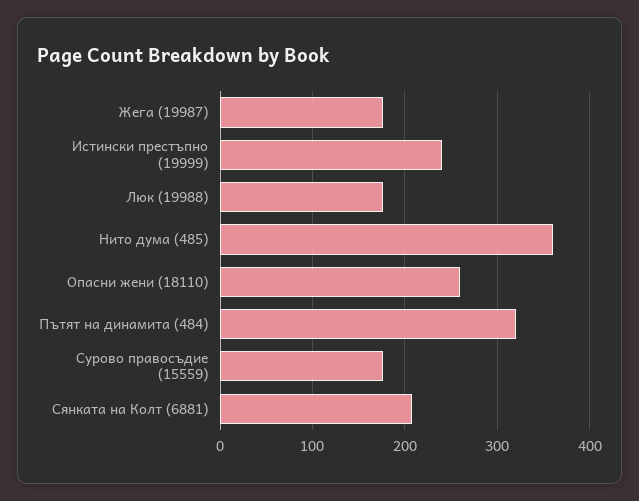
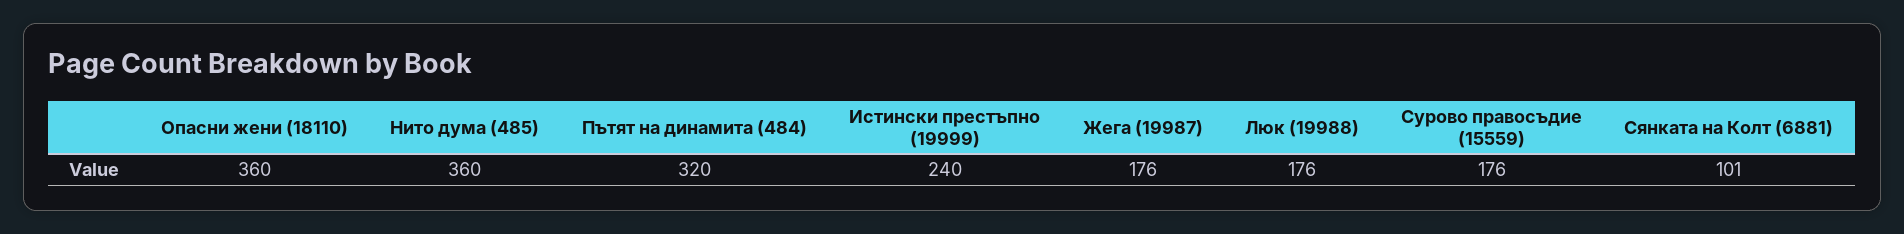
  {
    "Жега (19987)": 176,
    "Истински престъпно (19999)": 240,
    "Люк (19988)": 176,
    "Нито дума (485)": 360,
-   "Опасни жени (18110)": 260,
+   "Опасни жени (18110)": 360,
    "Пътят на динамита (484)": 320,
    "Сурово правосъдие (15559)": 176,
-   "Сянката на Колт (6881)": 210
+   "Сянката на Колт (6881)": 101
  }

